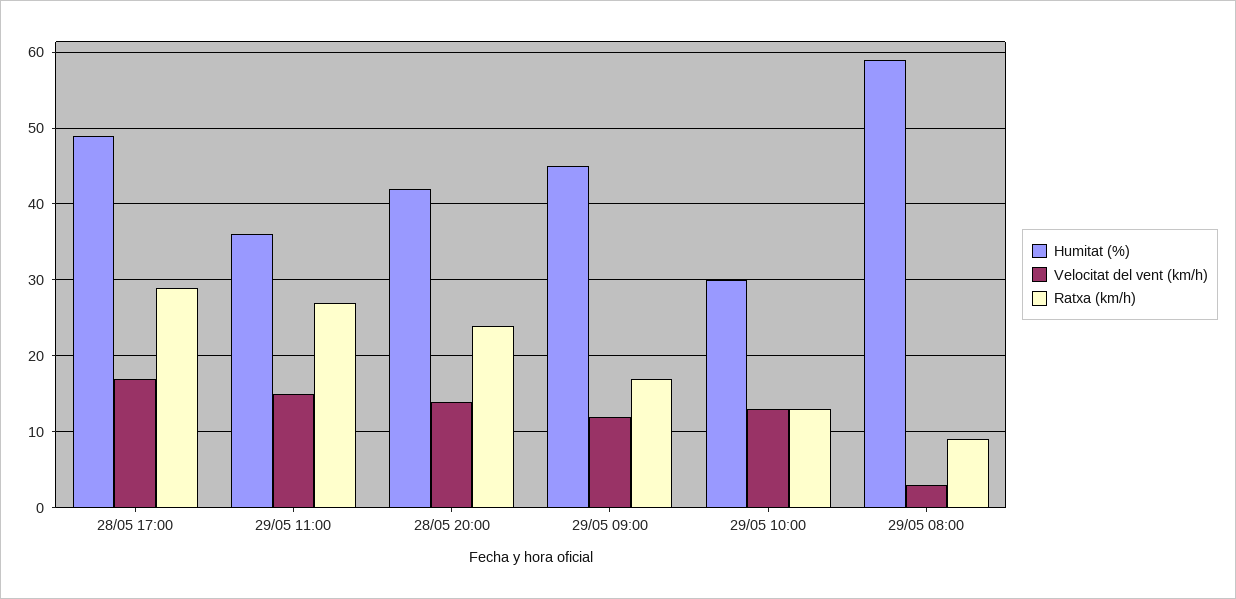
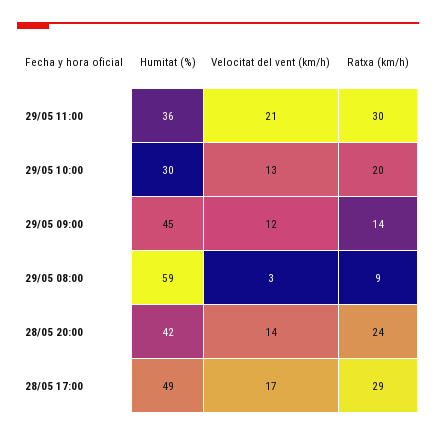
  {
    "Humitat (%)": {
      "28/05 17:00": 49,
      "29/05 11:00": 36,
      "28/05 20:00": 42,
      "29/05 09:00": 45,
      "29/05 10:00": 30,
      "29/05 08:00": 59
    },
    "Velocitat del vent (km/h)": {
      "28/05 17:00": 17,
-     "29/05 11:00": 15,
+     "29/05 11:00": 21,
      "28/05 20:00": 14,
      "29/05 09:00": 12,
      "29/05 10:00": 13,
      "29/05 08:00": 3
    },
    "Ratxa (km/h)": {
      "28/05 17:00": 29,
-     "29/05 11:00": 27,
+     "29/05 11:00": 30,
      "28/05 20:00": 24,
-     "29/05 09:00": 17,
+     "29/05 09:00": 14,
-     "29/05 10:00": 13,
+     "29/05 10:00": 20,
      "29/05 08:00": 9
    }
  }

